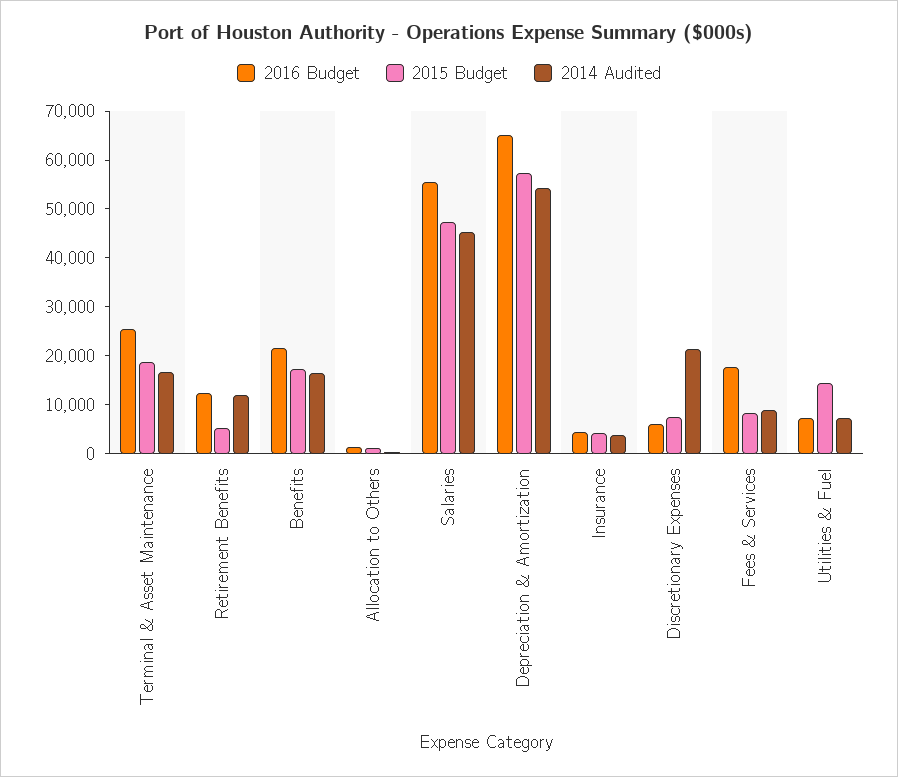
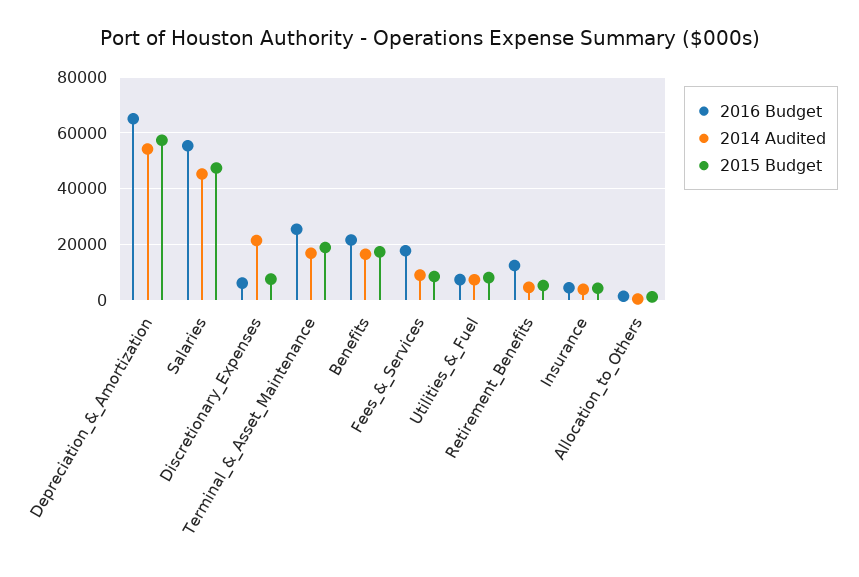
  {
    "2016 Budget": {
      "Terminal & Asset Maintenance": 26000,
      "Retirement Benefits": 12000,
      "Benefits": 22000,
      "Allocation to Others": 2000,
      "Salaries": 56000,
      "Depreciation & Amortization": 66000,
      "Insurance": 4000,
      "Discretionary Expenses": 6000,
      "Fees & Services": 18000,
      "Utilities & Fuel": 8000
    },
    "2015 Budget": {
      "Terminal & Asset Maintenance": 18000,
      "Retirement Benefits": 6000,
      "Benefits": 18000,
      "Allocation to Others": 2000,
      "Salaries": 48000,
      "Depreciation & Amortization": 58000,
      "Insurance": 4000,
      "Discretionary Expenses": 8000,
      "Fees & Services": 8000,
-     "Utilities & Fuel": 14000
+     "Utilities & Fuel": 7500
    },
    "2014 Audited": {
      "Terminal & Asset Maintenance": 16000,
-     "Retirement Benefits": 12000,
+     "Retirement Benefits": 5000,
      "Benefits": 16000,
      "Allocation to Others": 0,
      "Salaries": 46000,
      "Depreciation & Amortization": 54000,
      "Insurance": 4000,
      "Discretionary Expenses": 22000,
      "Fees & Services": 8000,
      "Utilities & Fuel": 8000
    }
  }

